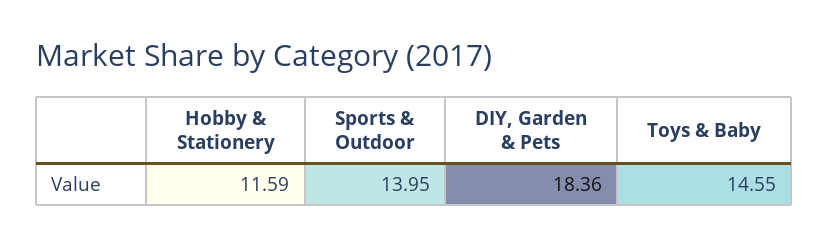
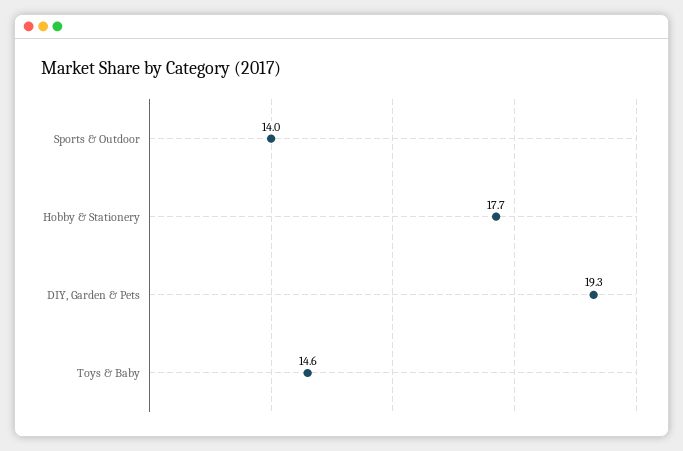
  {
-   "Hobby & Stationery": 11.59,
+   "Hobby & Stationery": 17.7,
    "Sports & Outdoor": 13.95,
-   "DIY, Garden & Pets": 18.36,
+   "DIY, Garden & Pets": 19.3,
    "Toys & Baby": 14.55
  }

